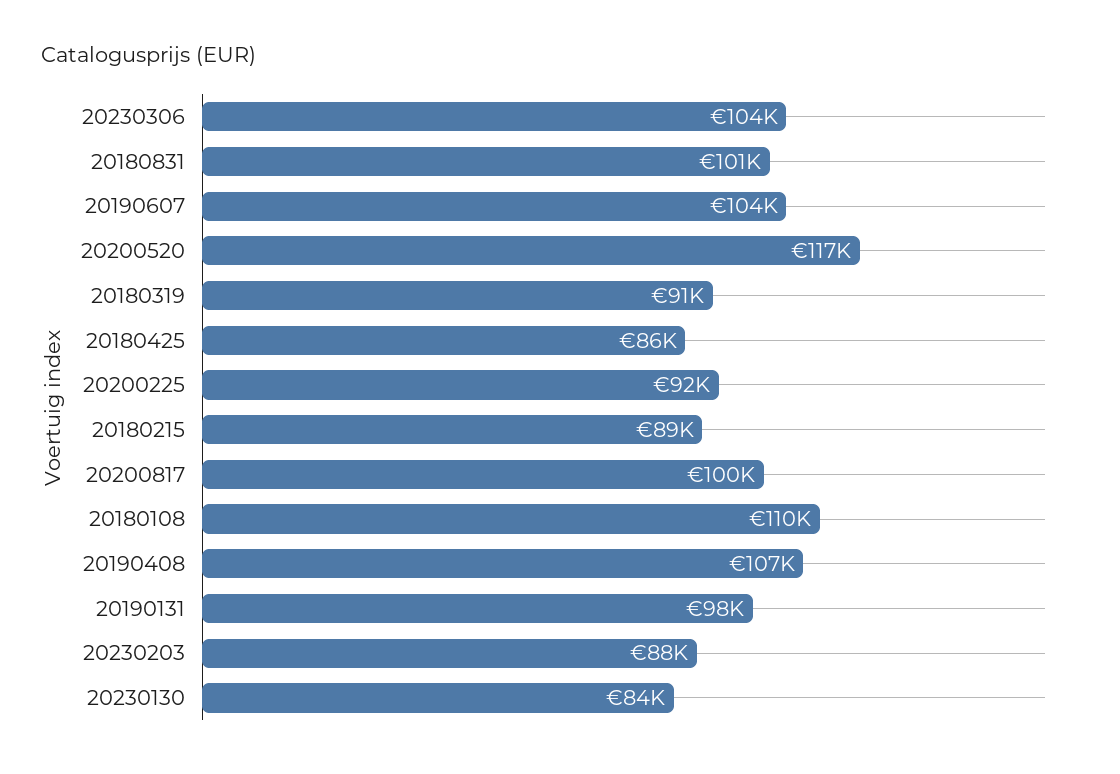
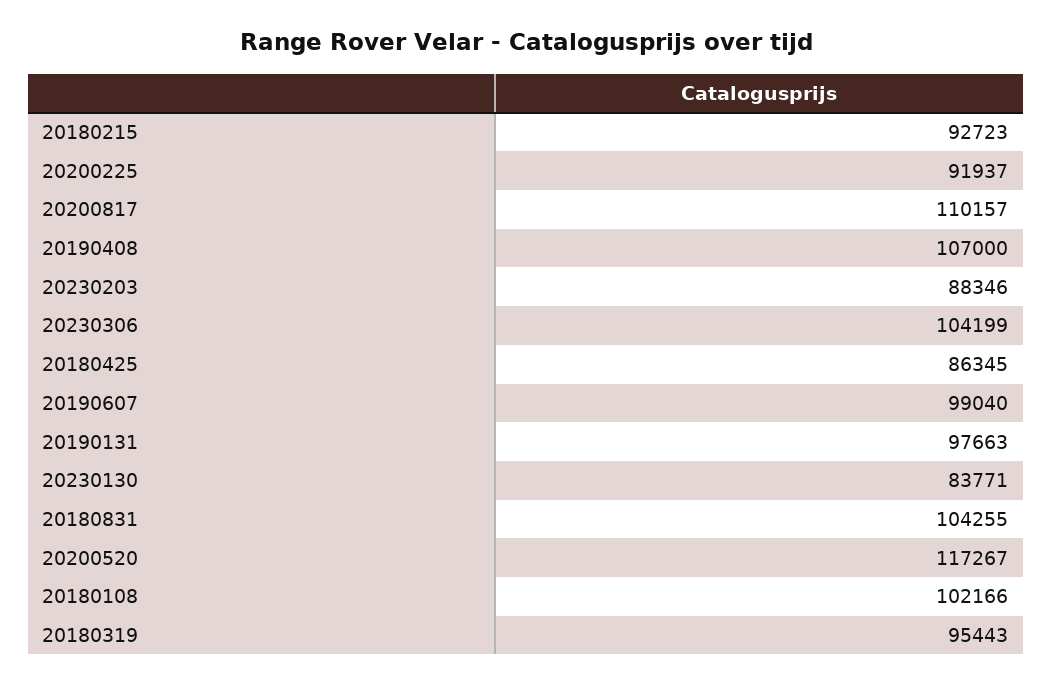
  {
    "20230306": 104199,
-   "20180831": 101000,
+   "20180831": 104255,
-   "20190607": 104000,
+   "20190607": 99040,
    "20200520": 117267,
-   "20180319": 91000,
+   "20180319": 95443,
    "20180425": 86345,
    "20200225": 91937,
-   "20180215": 89000,
+   "20180215": 92723,
-   "20200817": 100000,
+   "20200817": 110157,
-   "20180108": 110000,
+   "20180108": 102166,
    "20190408": 107000,
    "20190131": 97663,
    "20230203": 88346,
    "20230130": 83771
  }

